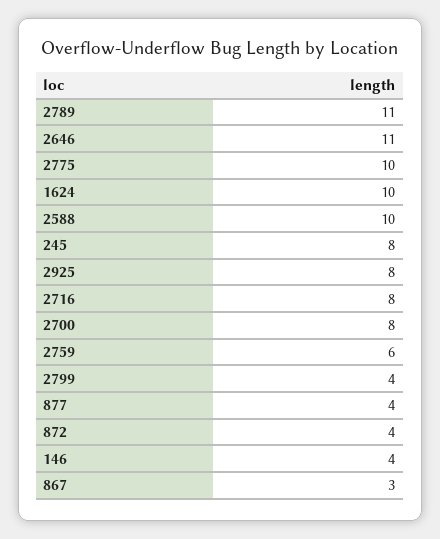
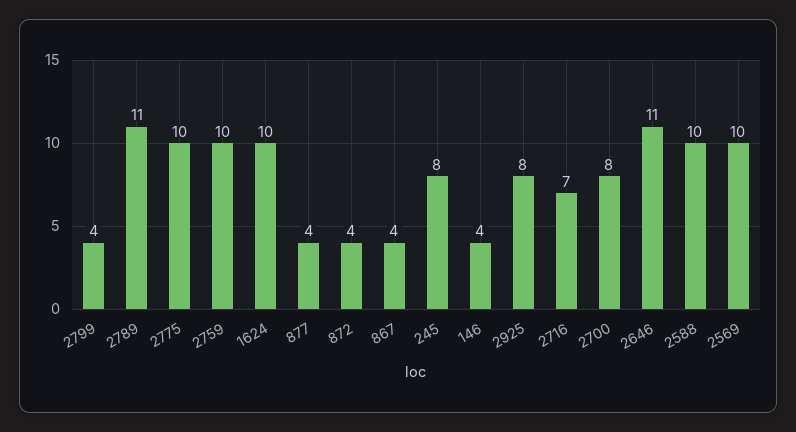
  {
    "2789": 11,
    "2646": 11,
    "2775": 10,
    "1624": 10,
    "2588": 10,
    "245": 8,
    "2925": 8,
-   "2716": 8,
+   "2716": 7,
    "2700": 8,
-   "2759": 6,
+   "2759": 10,
    "2799": 4,
    "877": 4,
    "872": 4,
    "146": 4,
-   "867": 3
+   "867": 4,
+   "2569": 10
  }

